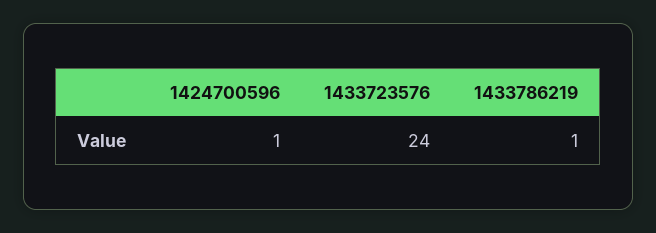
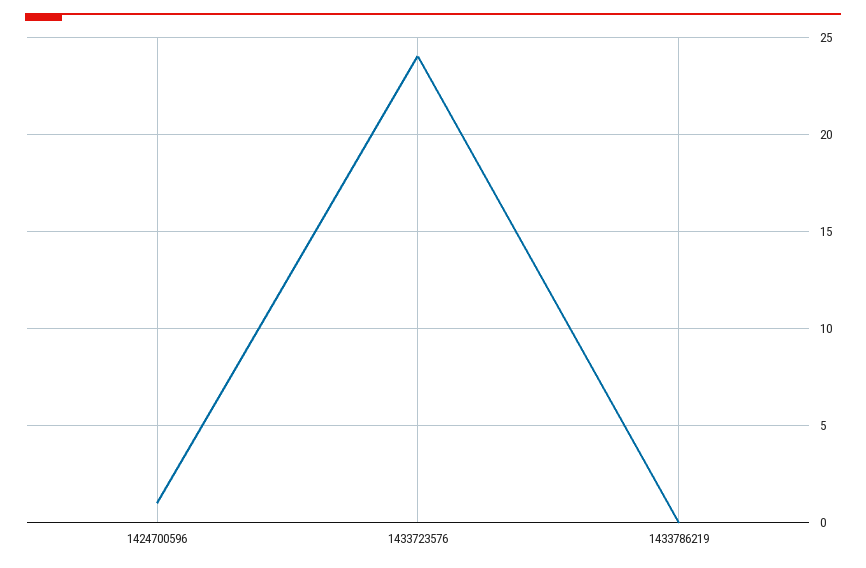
  {
    "1424700596": 1,
    "1433723576": 24,
-   "1433786219": 1
+   "1433786219": 0
  }

